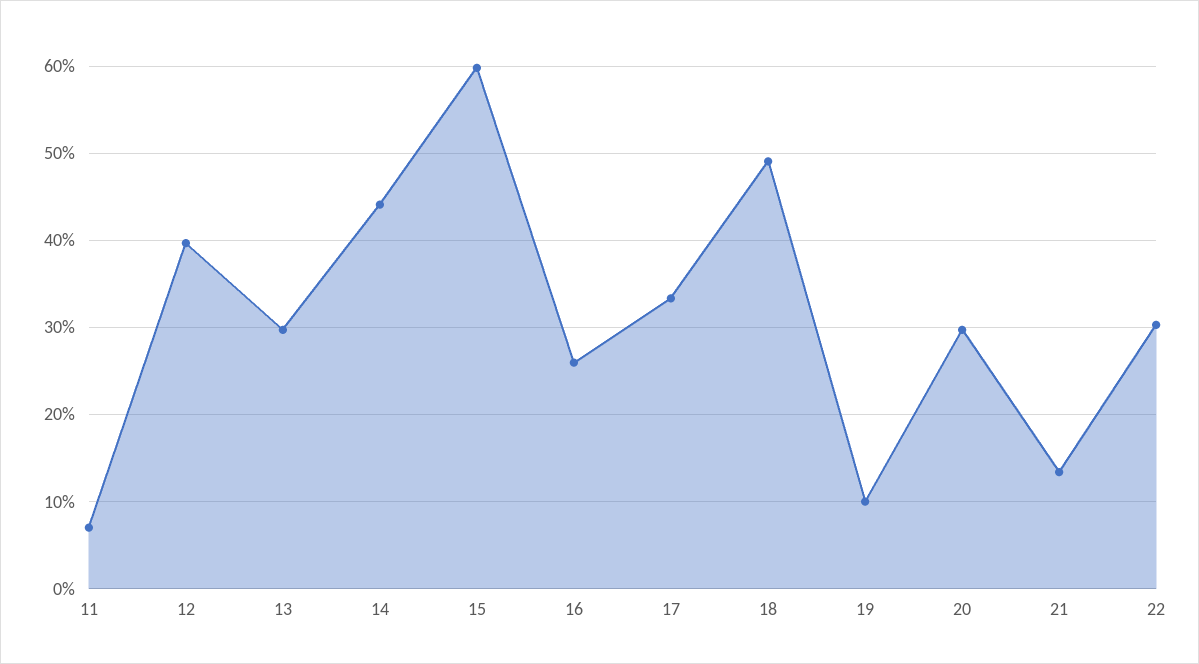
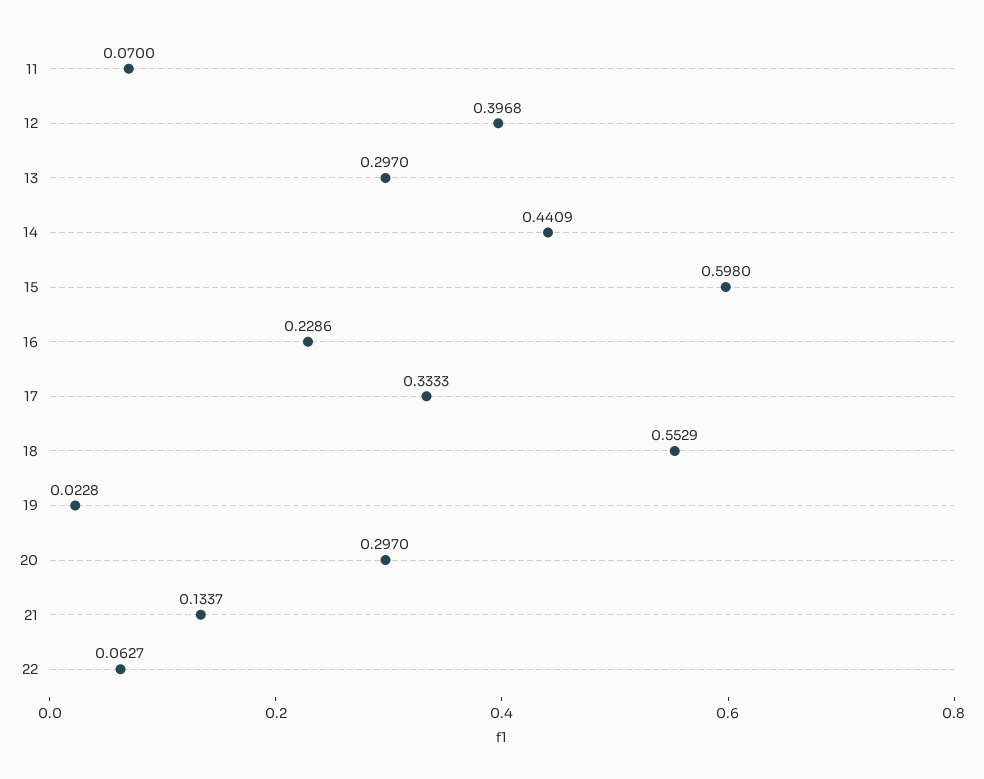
  {
    "11": 0.07,
    "12": 0.3968,
    "13": 0.297,
    "14": 0.4409,
    "15": 0.598,
-   "16": 0.26,
+   "16": 0.2286,
    "17": 0.3333,
-   "18": 0.49,
+   "18": 0.5529,
-   "19": 0.1,
+   "19": 0.0228,
    "20": 0.297,
    "21": 0.1337,
-   "22": 0.3
+   "22": 0.0627
  }

